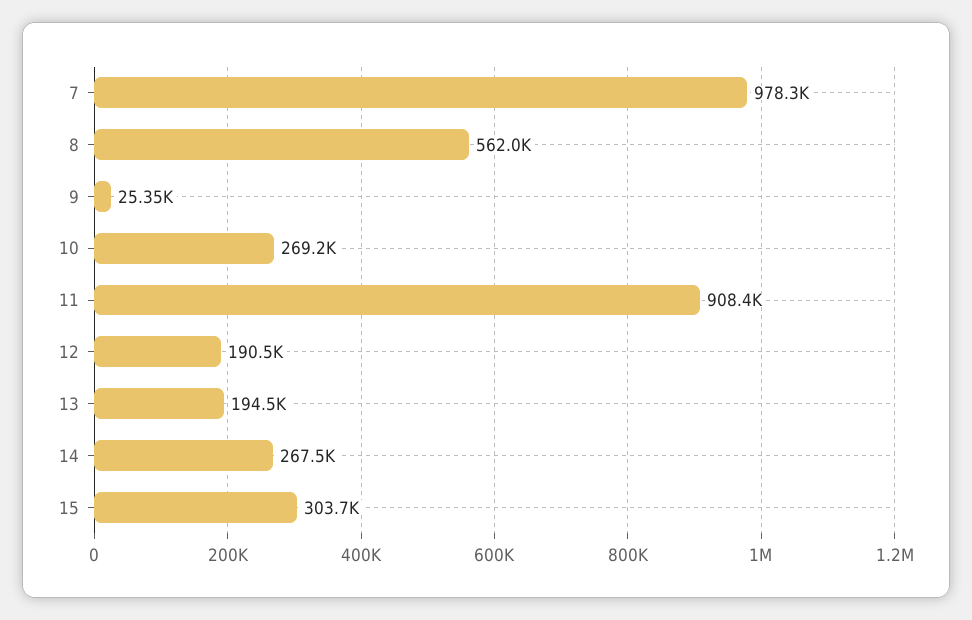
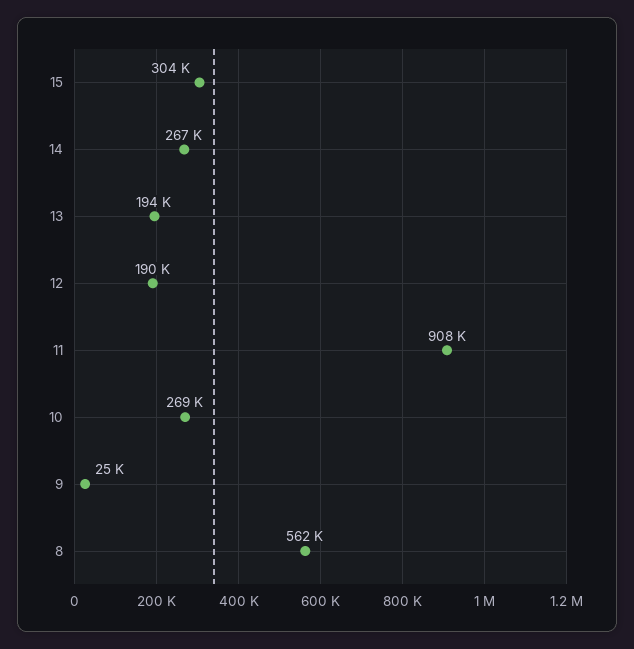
  {
-   "7": 978300,
    "8": 562000,
    "9": 25350,
    "10": 269200,
    "11": 908400,
    "12": 190500,
    "13": 194500,
    "14": 267500,
    "15": 303700
  }

